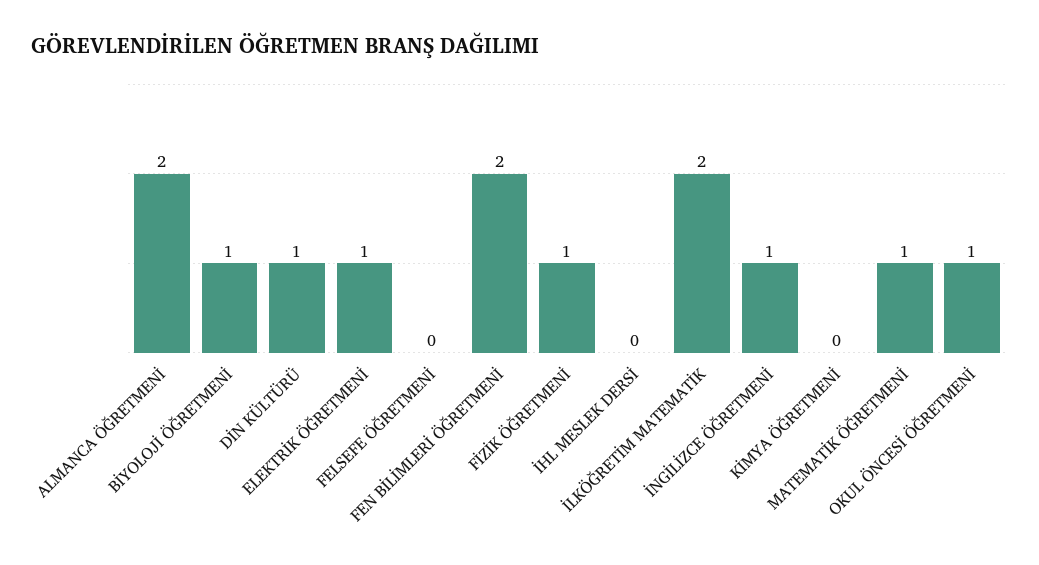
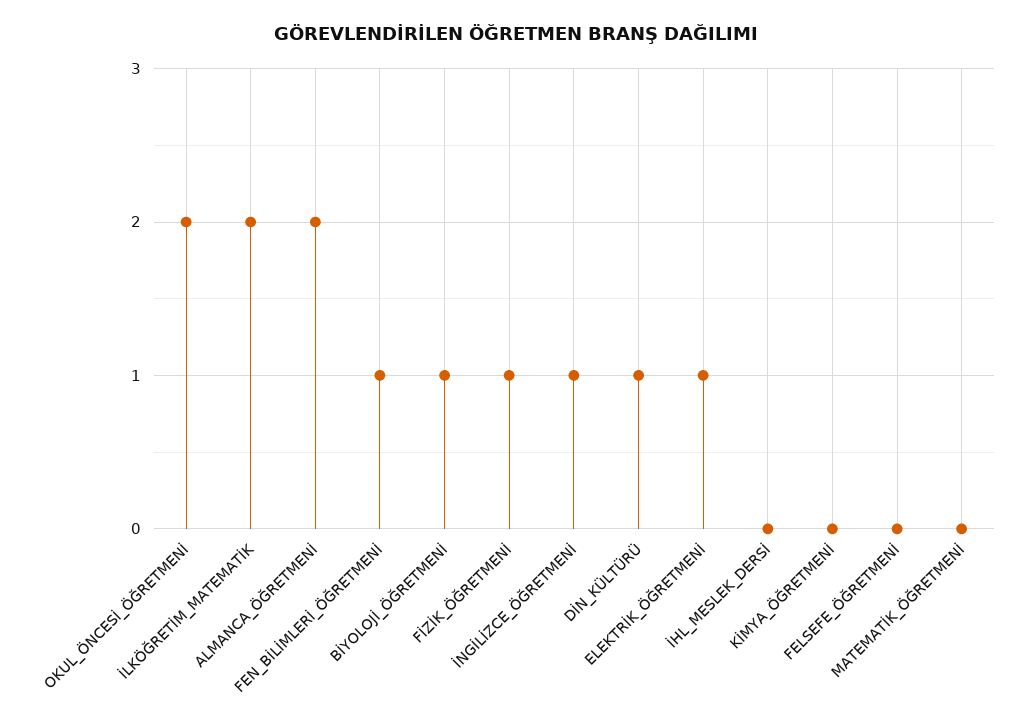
  {
    "ALMANCA ÖĞRETMENİ": 2,
    "BİYOLOJİ ÖĞRETMENİ": 1,
    "DİN KÜLTÜRÜ": 1,
    "ELEKTRİK ÖĞRETMENİ": 1,
    "FELSEFE ÖĞRETMENİ": 0,
-   "FEN BİLİMLERİ ÖĞRETMENİ": 2,
+   "FEN BİLİMLERİ ÖĞRETMENİ": 1,
    "FİZİK ÖĞRETMENİ": 1,
    "İHL MESLEK DERSİ": 0,
    "İLKÖĞRETİM MATEMATİK": 2,
    "İNGİLİZCE ÖĞRETMENİ": 1,
    "KİMYA ÖĞRETMENİ": 0,
-   "MATEMATİK ÖĞRETMENİ": 1,
+   "MATEMATİK ÖĞRETMENİ": 0,
-   "OKUL ÖNCESİ ÖĞRETMENİ": 1
+   "OKUL ÖNCESİ ÖĞRETMENİ": 2
  }

